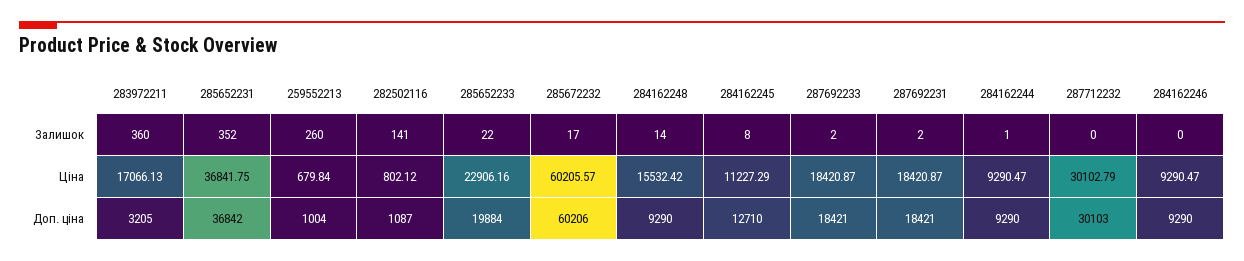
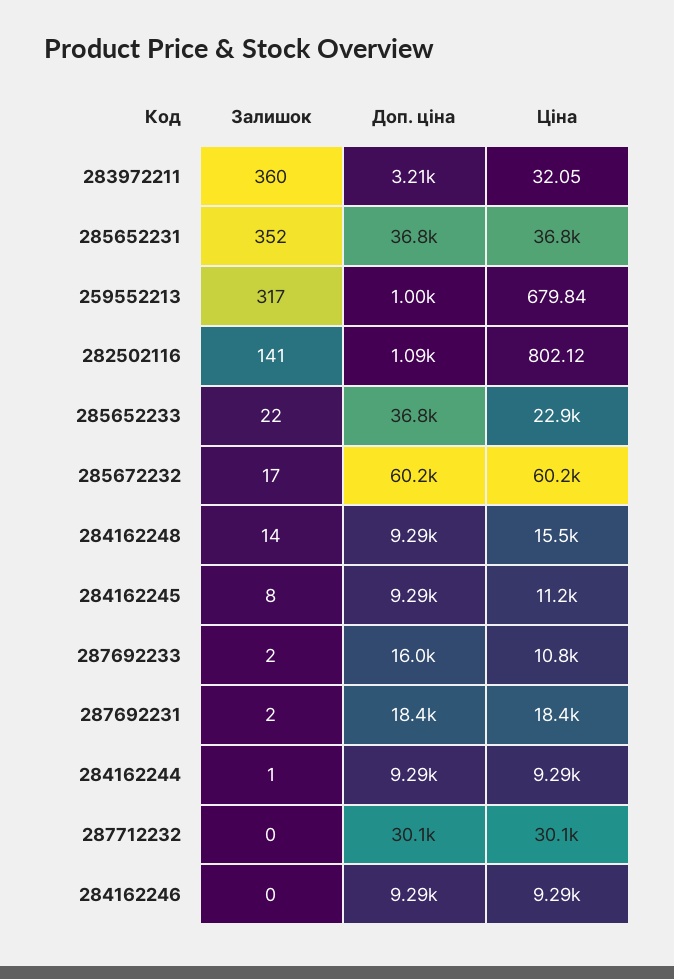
  {
    "283972211": {
      "Залишок": 360,
-     "Ціна": 17066.13,
+     "Ціна": 32.05,
      "Доп. ціна": 3205
    },
    "285652231": {
      "Залишок": 352,
      "Ціна": 36841.75,
      "Доп. ціна": 36842
    },
    "259552213": {
-     "Залишок": 260,
+     "Залишок": 317,
      "Ціна": 679.84,
      "Доп. ціна": 1004
    },
    "282502116": {
      "Залишок": 141,
      "Ціна": 802.12,
      "Доп. ціна": 1087
    },
    "285652233": {
      "Залишок": 22,
      "Ціна": 22906.16,
-     "Доп. ціна": 19884
+     "Доп. ціна": 36800
    },
    "285672232": {
      "Залишок": 17,
      "Ціна": 60205.57,
      "Доп. ціна": 60206
    },
    "284162248": {
      "Залишок": 14,
      "Ціна": 15532.42,
      "Доп. ціна": 9290
    },
    "284162245": {
      "Залишок": 8,
      "Ціна": 11227.29,
-     "Доп. ціна": 12710
+     "Доп. ціна": 9290
    },
    "287692233": {
      "Залишок": 2,
-     "Ціна": 18420.87,
+     "Ціна": 10800,
-     "Доп. ціна": 18421
+     "Доп. ціна": 16000
    },
    "287692231": {
      "Залишок": 2,
      "Ціна": 18420.87,
      "Доп. ціна": 18421
    },
    "284162244": {
      "Залишок": 1,
      "Ціна": 9290.47,
      "Доп. ціна": 9290
    },
    "287712232": {
      "Залишок": 0,
      "Ціна": 30102.79,
      "Доп. ціна": 30103
    },
    "284162246": {
      "Залишок": 0,
      "Ціна": 9290.47,
      "Доп. ціна": 9290
    }
  }

